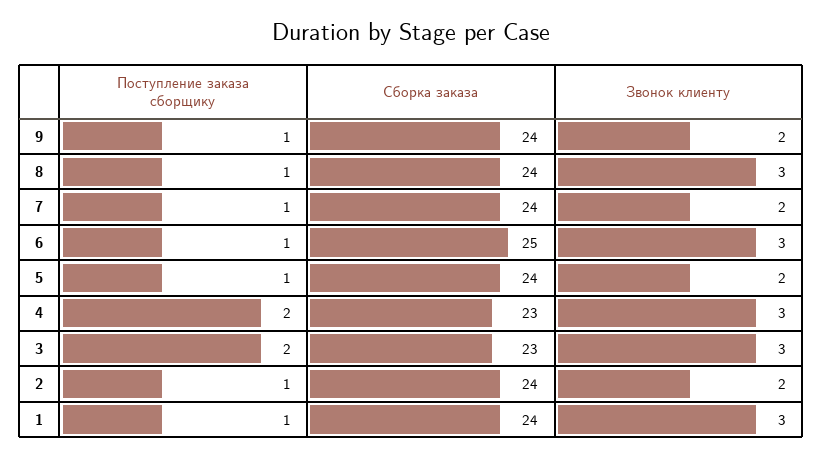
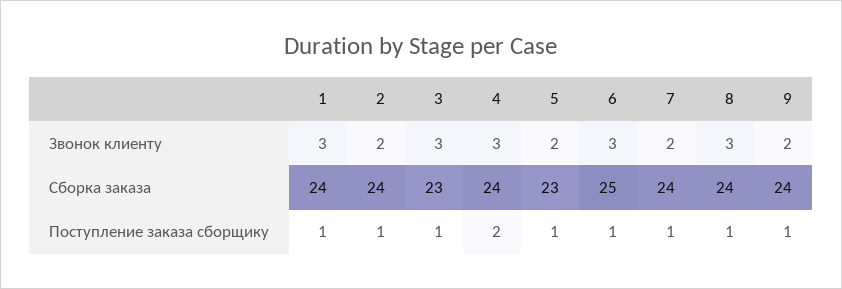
  {
    "Поступление заказа сборщику": {
      "9": 1,
      "8": 1,
      "7": 1,
      "6": 1,
      "5": 1,
      "4": 2,
-     "3": 2,
+     "3": 1,
      "2": 1,
      "1": 1
    },
    "Сборка заказа": {
      "9": 24,
      "8": 24,
      "7": 24,
      "6": 25,
-     "5": 24,
+     "5": 23,
-     "4": 23,
+     "4": 24,
      "3": 23,
      "2": 24,
      "1": 24
    },
    "Звонок клиенту": {
      "9": 2,
      "8": 3,
      "7": 2,
      "6": 3,
      "5": 2,
      "4": 3,
      "3": 3,
      "2": 2,
      "1": 3
    }
  }

